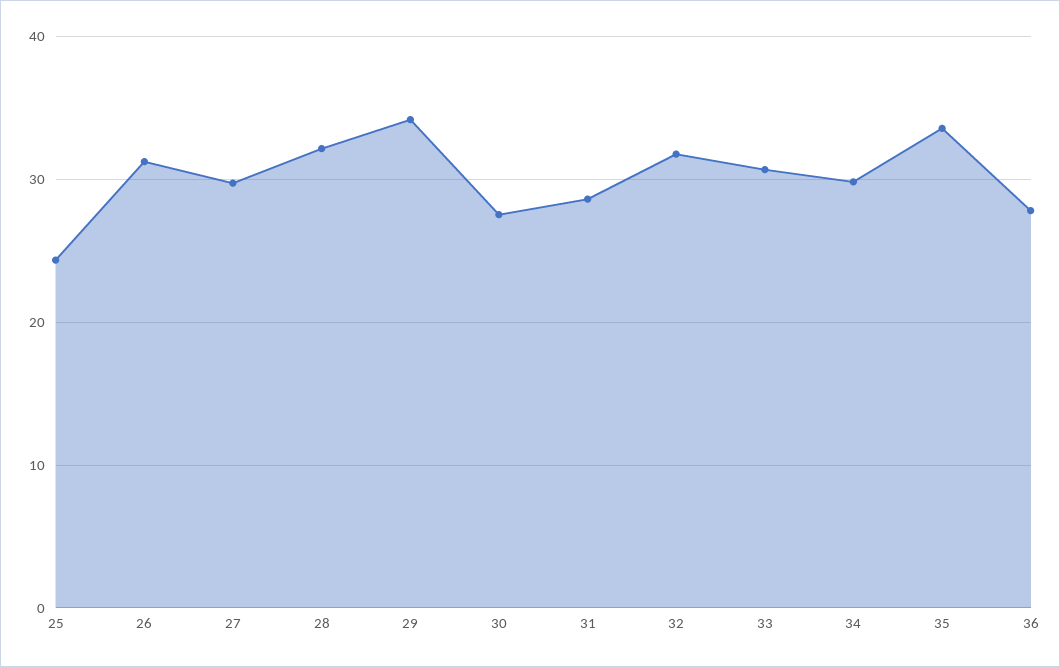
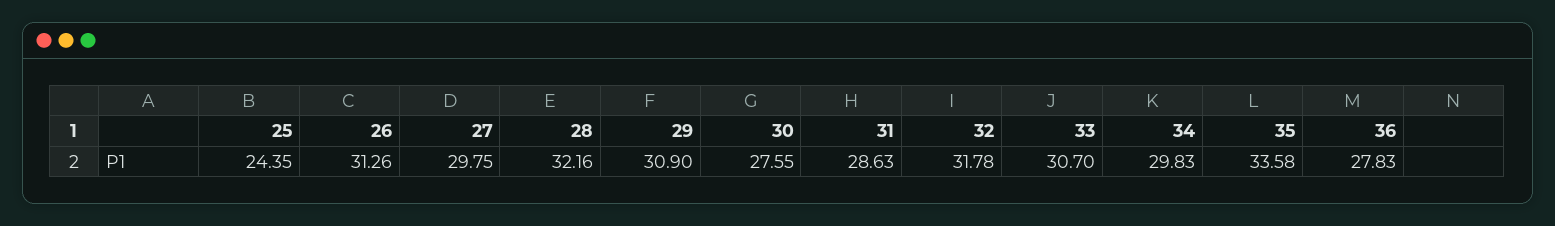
  {
    "25": 24.35,
    "26": 31.26,
    "27": 29.75,
    "28": 32.16,
-   "29": 34,
+   "29": 30.9,
    "30": 27.55,
    "31": 28.63,
    "32": 31.78,
    "33": 30.7,
    "34": 29.83,
    "35": 33.58,
    "36": 27.83
  }

